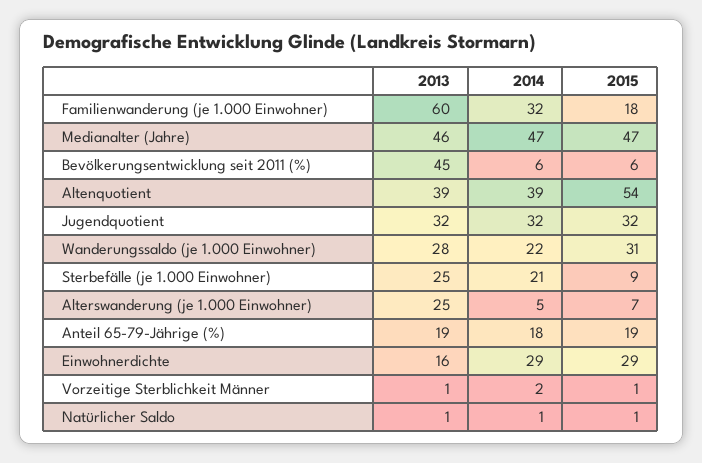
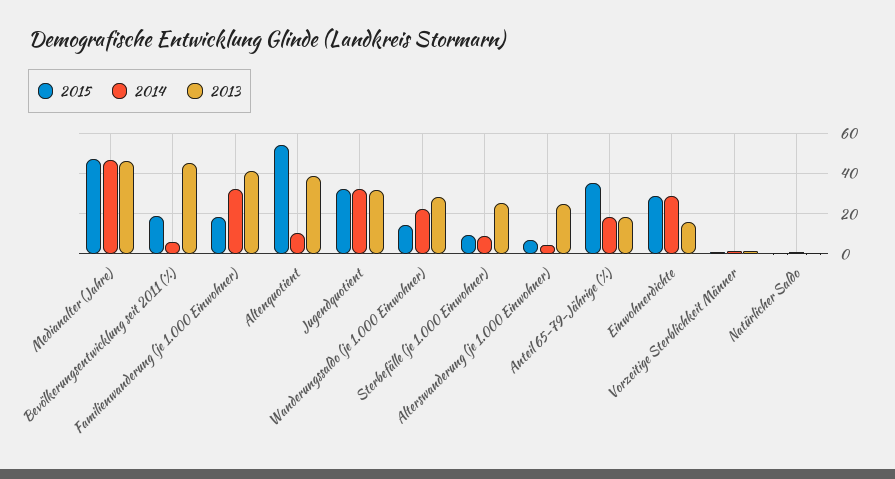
  {
    "2013": {
-     "Familienwanderung (je 1.000 Einwohner)": 60,
+     "Familienwanderung (je 1.000 Einwohner)": 40,
      "Medianalter (Jahre)": 46,
      "Bevölkerungsentwicklung seit 2011 (%)": 45,
      "Altenquotient": 39,
      "Jugendquotient": 32,
      "Wanderungssaldo (je 1.000 Einwohner)": 28,
      "Sterbefälle (je 1.000 Einwohner)": 25,
      "Alterswanderung (je 1.000 Einwohner)": 25,
      "Anteil 65-79-Jährige (%)": 19,
      "Einwohnerdichte": 16,
      "Vorzeitige Sterblichkeit Männer": 1,
      "Natürlicher Saldo": 1
    },
    "2014": {
      "Familienwanderung (je 1.000 Einwohner)": 32,
      "Medianalter (Jahre)": 47,
      "Bevölkerungsentwicklung seit 2011 (%)": 6,
-     "Altenquotient": 39,
+     "Altenquotient": 10,
      "Jugendquotient": 32,
      "Wanderungssaldo (je 1.000 Einwohner)": 22,
-     "Sterbefälle (je 1.000 Einwohner)": 21,
+     "Sterbefälle (je 1.000 Einwohner)": 10,
      "Alterswanderung (je 1.000 Einwohner)": 5,
      "Anteil 65-79-Jährige (%)": 18,
      "Einwohnerdichte": 29,
      "Vorzeitige Sterblichkeit Männer": 2,
      "Natürlicher Saldo": 1
    },
    "2015": {
      "Familienwanderung (je 1.000 Einwohner)": 18,
      "Medianalter (Jahre)": 47,
-     "Bevölkerungsentwicklung seit 2011 (%)": 6,
+     "Bevölkerungsentwicklung seit 2011 (%)": 20,
      "Altenquotient": 54,
      "Jugendquotient": 32,
-     "Wanderungssaldo (je 1.000 Einwohner)": 31,
+     "Wanderungssaldo (je 1.000 Einwohner)": 15,
      "Sterbefälle (je 1.000 Einwohner)": 9,
      "Alterswanderung (je 1.000 Einwohner)": 7,
-     "Anteil 65-79-Jährige (%)": 19,
+     "Anteil 65-79-Jährige (%)": 35,
      "Einwohnerdichte": 29,
      "Vorzeitige Sterblichkeit Männer": 1,
      "Natürlicher Saldo": 1
    }
  }

